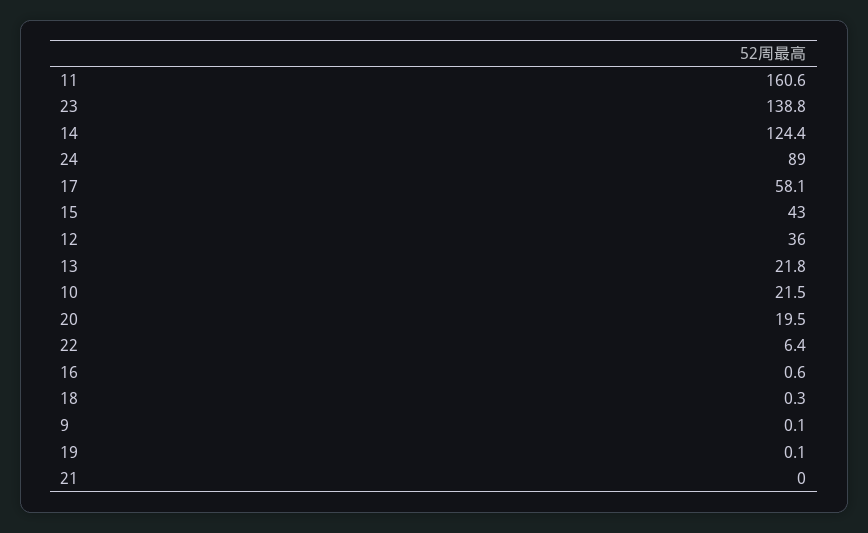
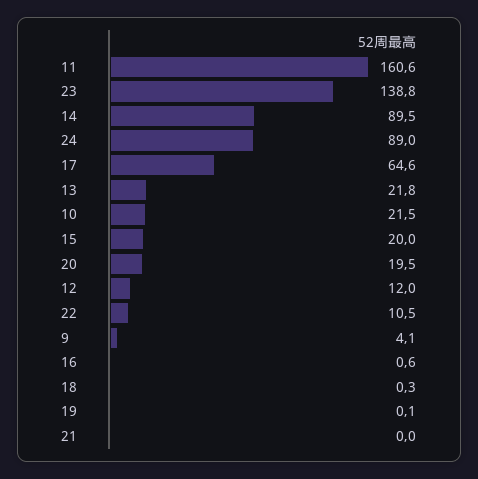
  {
    "11": 160.6,
    "23": 138.8,
-   "14": 124.4,
+   "14": 89.5,
    "24": 89,
-   "17": 58.1,
+   "17": 64.6,
-   "15": 43,
+   "15": 20,
-   "12": 36,
+   "12": 12,
    "13": 21.8,
    "10": 21.5,
    "20": 19.5,
-   "22": 6.4,
+   "22": 10.5,
    "16": 0.6,
    "18": 0.3,
-   "9": 0.1,
+   "9": 4.1,
    "19": 0.1,
    "21": 0
  }

